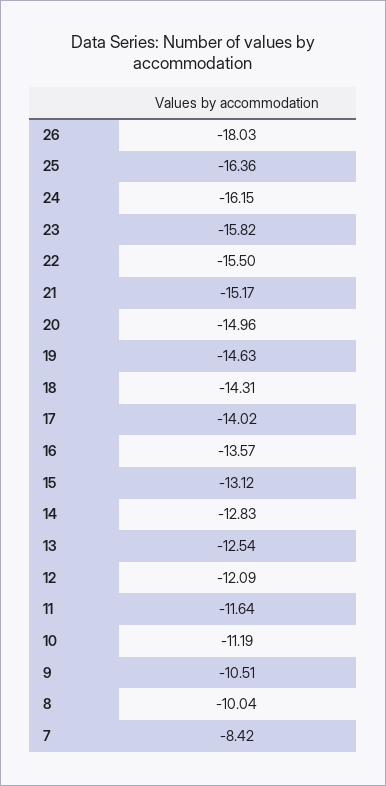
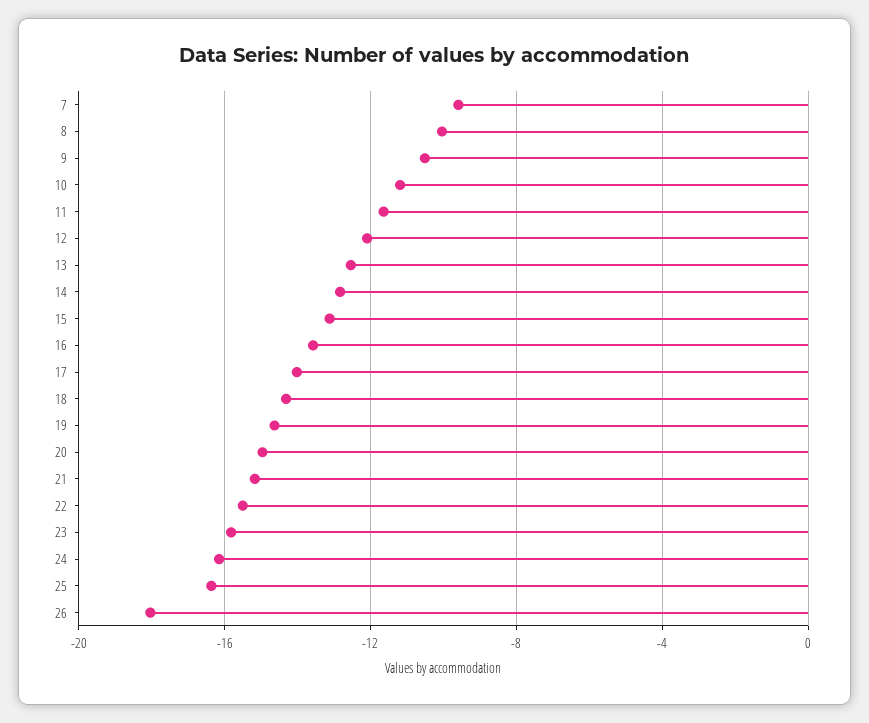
  {
    "26": -18.03,
    "25": -16.36,
    "24": -16.15,
    "23": -15.82,
    "22": -15.5,
    "21": -15.17,
    "20": -14.96,
    "19": -14.63,
    "18": -14.31,
    "17": -14.02,
    "16": -13.57,
    "15": -13.12,
    "14": -12.83,
    "13": -12.54,
    "12": -12.09,
    "11": -11.64,
    "10": -11.19,
    "9": -10.51,
    "8": -10.04,
-   "7": -8.42
+   "7": -9.5
  }

